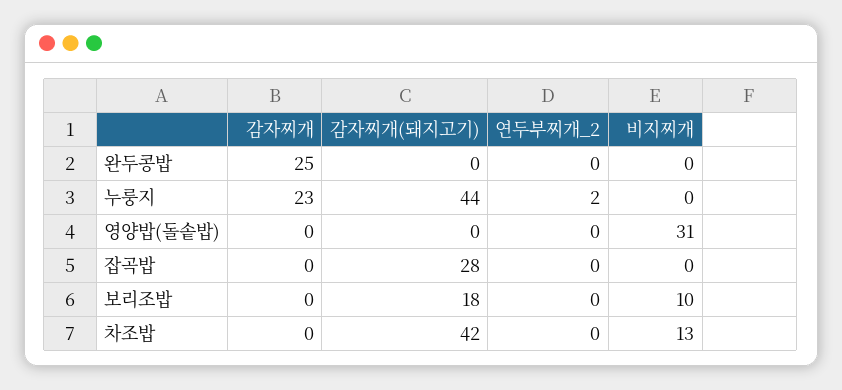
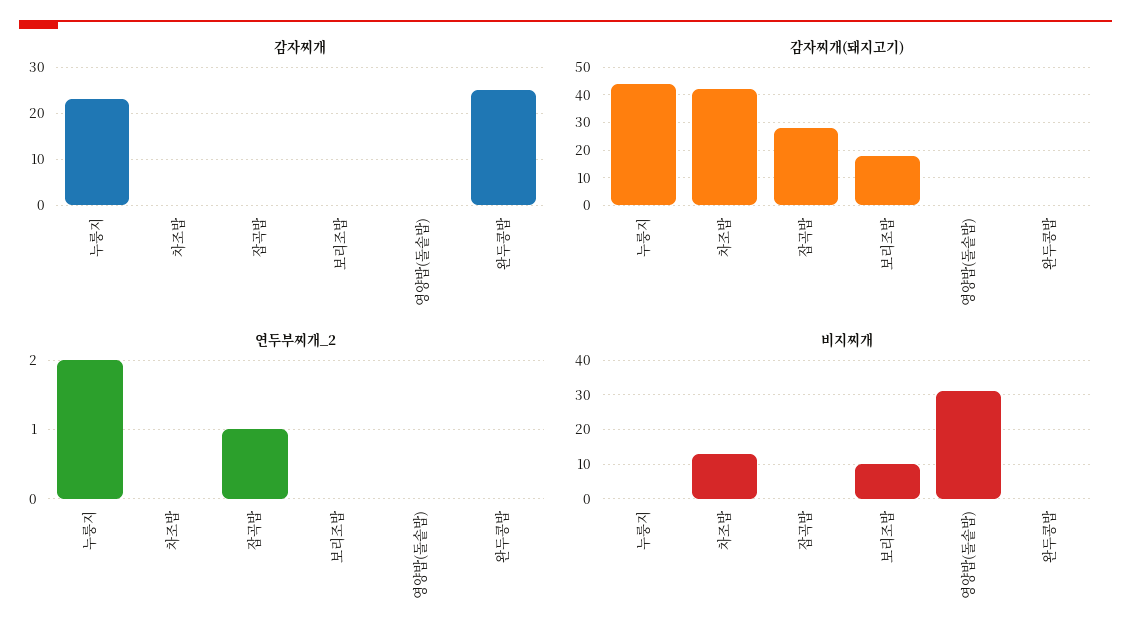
  {
    "감자찌개": {
      "완두콩밥": 25,
      "누룽지": 23,
      "영양밥(돌솥밥)": 0,
      "잡곡밥": 0,
      "보리조밥": 0,
      "차조밥": 0
    },
    "감자찌개(돼지고기)": {
      "완두콩밥": 0,
      "누룽지": 44,
      "영양밥(돌솥밥)": 0,
      "잡곡밥": 28,
      "보리조밥": 18,
      "차조밥": 42
    },
    "연두부찌개_2": {
      "완두콩밥": 0,
      "누룽지": 2,
      "영양밥(돌솥밥)": 0,
-     "잡곡밥": 0,
+     "잡곡밥": 1,
      "보리조밥": 0,
      "차조밥": 0
    },
    "비지찌개": {
      "완두콩밥": 0,
      "누룽지": 0,
      "영양밥(돌솥밥)": 31,
      "잡곡밥": 0,
      "보리조밥": 10,
      "차조밥": 13
    }
  }

